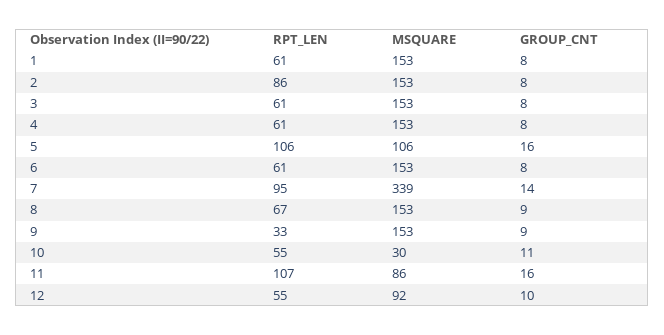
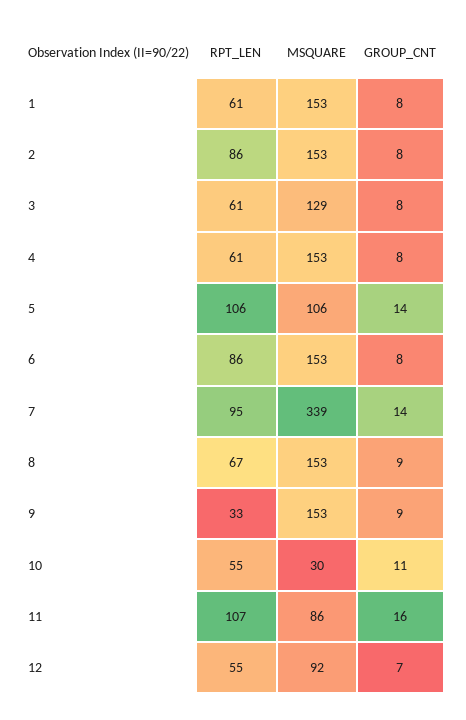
  {
    "RPT_LEN": {
      "1": 61,
      "2": 86,
      "3": 61,
      "4": 61,
      "5": 106,
-     "6": 61,
+     "6": 86,
      "7": 95,
      "8": 67,
      "9": 33,
      "10": 55,
      "11": 107,
      "12": 55
    },
    "MSQUARE": {
      "1": 153,
      "2": 153,
-     "3": 153,
+     "3": 129,
      "4": 153,
      "5": 106,
      "6": 153,
      "7": 339,
      "8": 153,
      "9": 153,
      "10": 30,
      "11": 86,
      "12": 92
    },
    "GROUP_CNT": {
      "1": 8,
      "2": 8,
      "3": 8,
      "4": 8,
-     "5": 16,
+     "5": 14,
      "6": 8,
      "7": 14,
      "8": 9,
      "9": 9,
      "10": 11,
      "11": 16,
-     "12": 10
+     "12": 7
    }
  }

